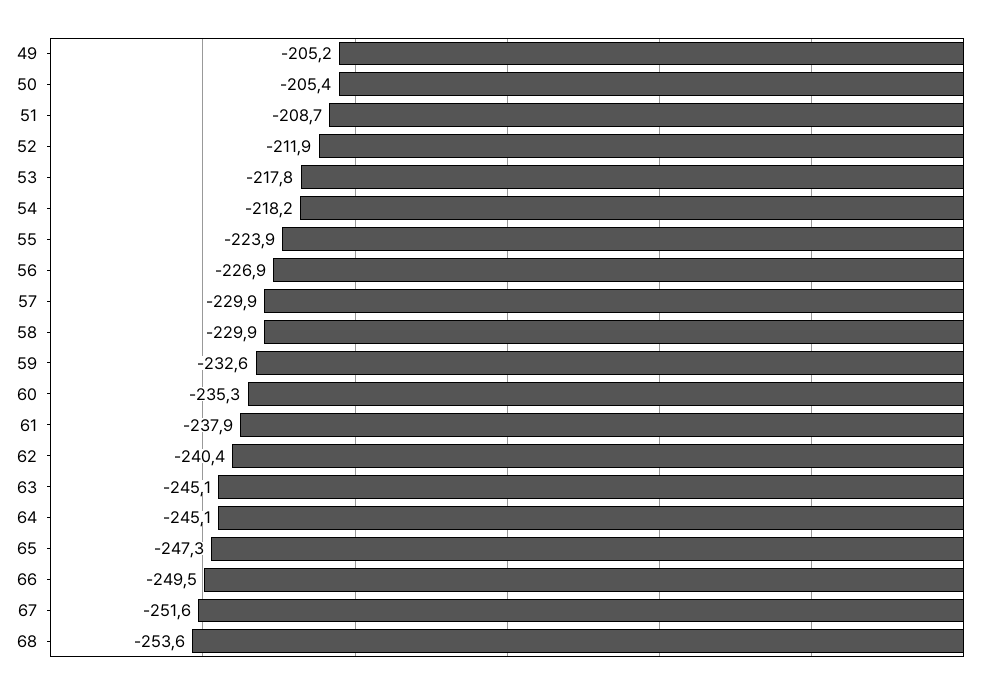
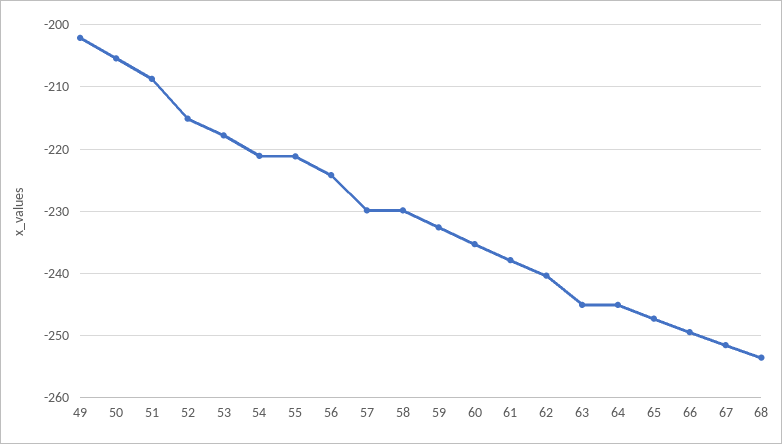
  {
-   "49": -205.2,
+   "49": -202,
    "50": -205.4,
    "51": -208.7,
-   "52": -211.9,
+   "52": -215,
    "53": -217.8,
-   "54": -218.2,
+   "54": -221,
-   "55": -223.9,
+   "55": -221,
-   "56": -226.9,
+   "56": -224,
    "57": -229.9,
    "58": -229.9,
    "59": -232.6,
    "60": -235.3,
    "61": -237.9,
    "62": -240.4,
    "63": -245.1,
    "64": -245.1,
    "65": -247.3,
    "66": -249.5,
    "67": -251.6,
    "68": -253.6
  }

